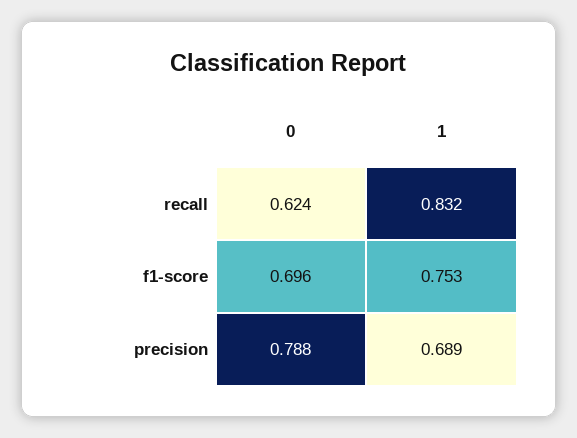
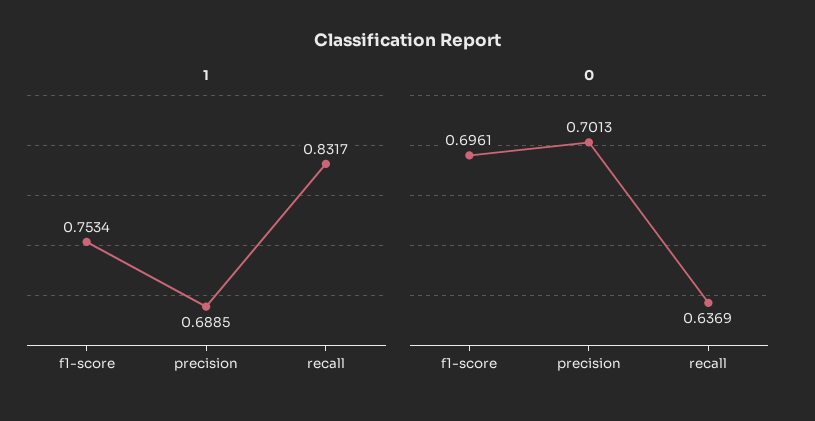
  {
    "0": {
-     "recall": 0.624,
+     "recall": 0.6369,
      "f1-score": 0.6961,
-     "precision": 0.788
+     "precision": 0.7013
    },
    "1": {
      "recall": 0.8317,
      "f1-score": 0.7534,
      "precision": 0.6885
    }
  }

